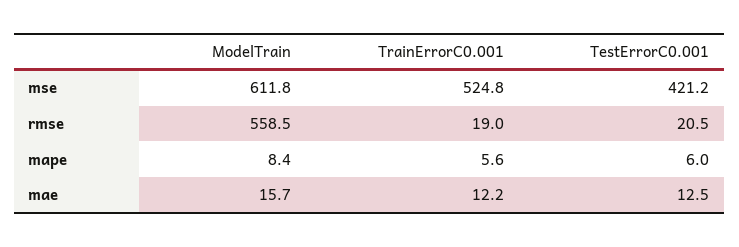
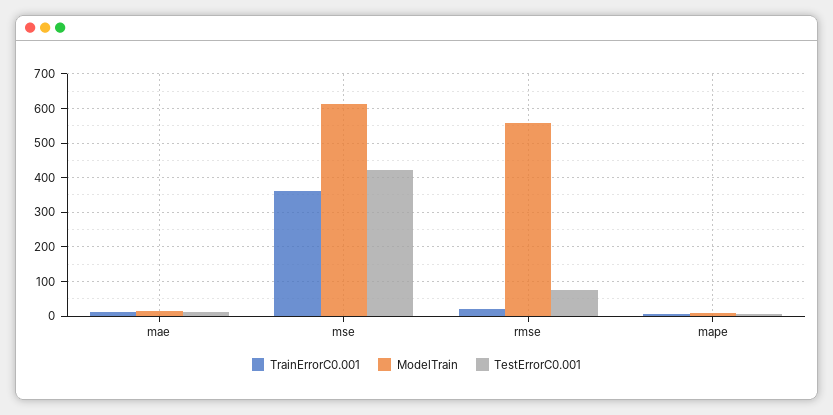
  {
    "ModelTrain": {
      "mse": 611.8,
      "rmse": 558.5,
      "mape": 8.4,
      "mae": 15.7
    },
    "TrainErrorC0.001": {
-     "mse": 524.8,
+     "mse": 360,
      "rmse": 19,
      "mape": 5.6,
      "mae": 12.2
    },
    "TestErrorC0.001": {
      "mse": 421.2,
-     "rmse": 20.5,
+     "rmse": 80,
      "mape": 6,
      "mae": 12.5
    }
  }

